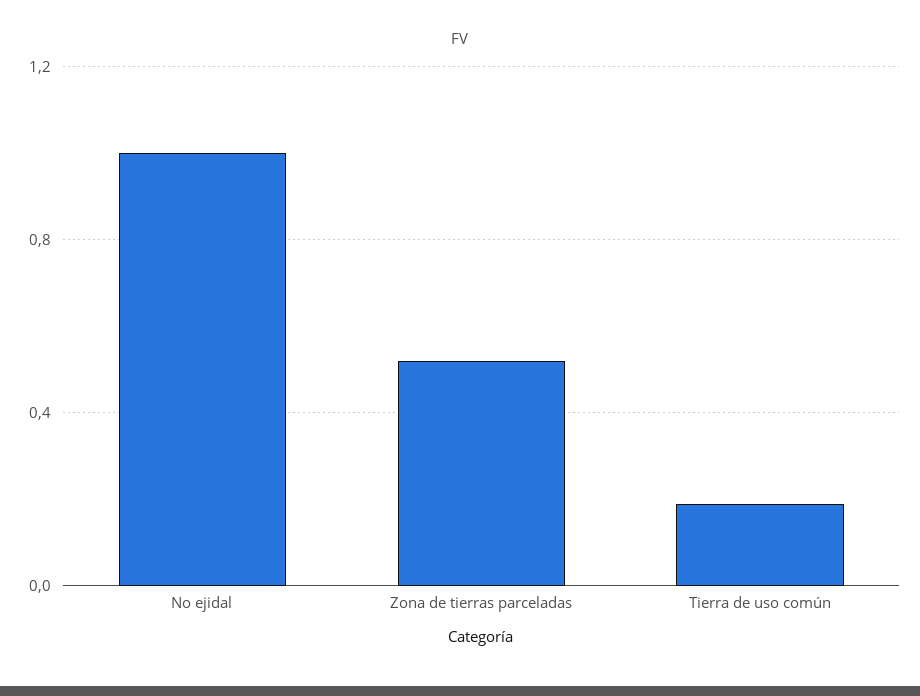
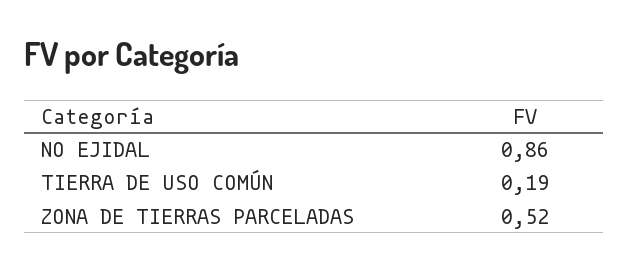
  {
-   "No ejidal": 1,
+   "No ejidal": 0.86,
    "Zona de tierras parceladas": 0.52,
    "Tierra de uso común": 0.19
  }

